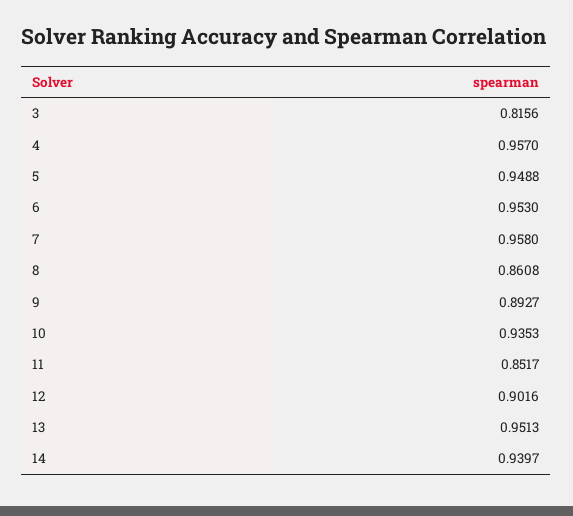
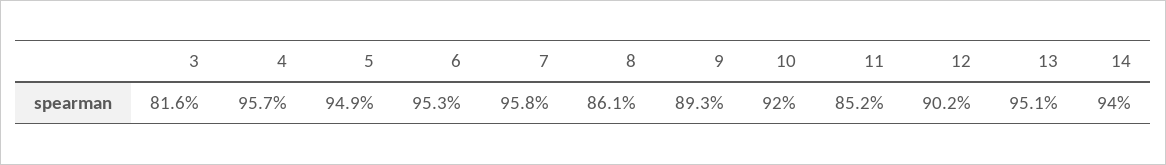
  {
    "3": 0.8156,
    "4": 0.957,
    "5": 0.9488,
    "6": 0.953,
    "7": 0.958,
    "8": 0.8608,
    "9": 0.8927,
-   "10": 0.9353,
+   "10": 0.92,
    "11": 0.8517,
    "12": 0.9016,
    "13": 0.9513,
    "14": 0.9397
  }

